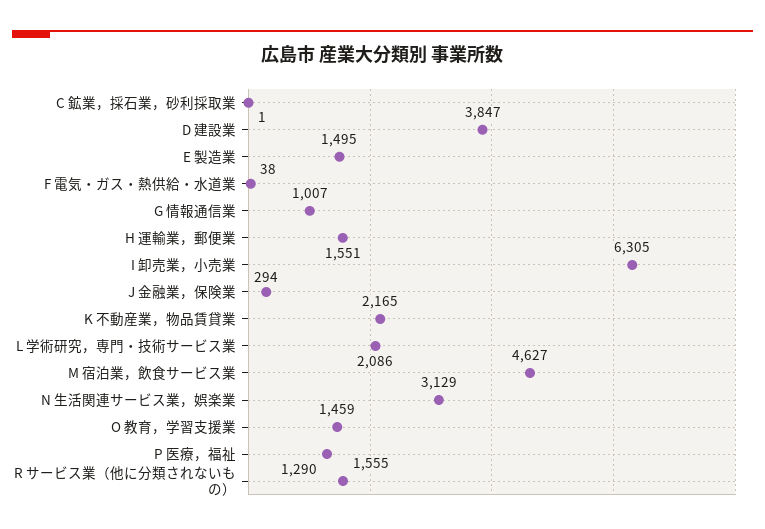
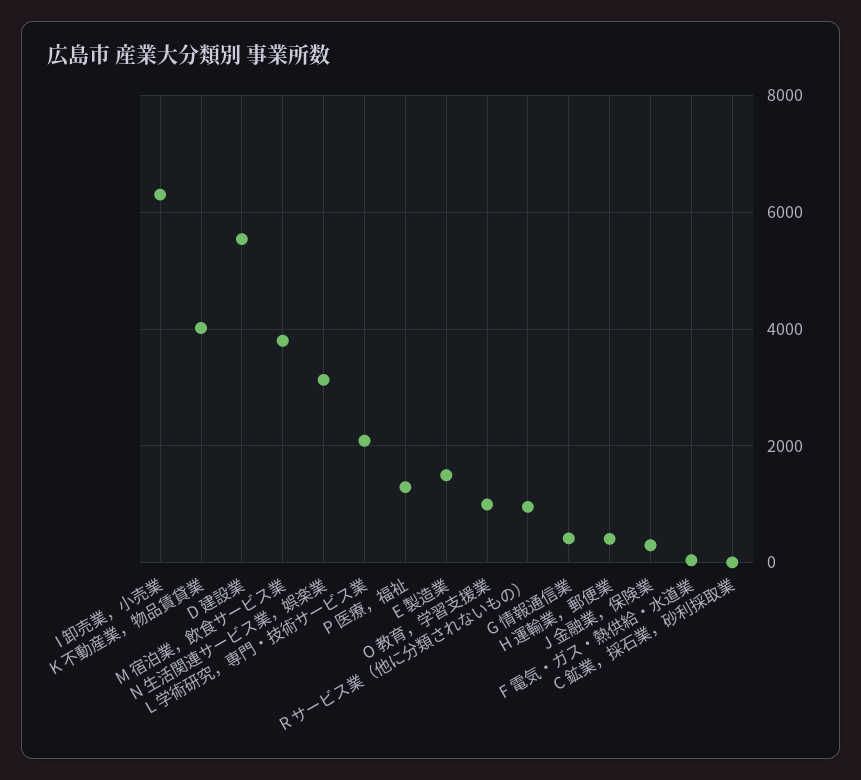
  {
    "C 鉱業，採石業，砂利採取業": 1,
-   "D 建設業": 3847,
+   "D 建設業": 5600,
    "E 製造業": 1495,
    "F 電気・ガス・熱供給・水道業": 38,
-   "G 情報通信業": 1007,
+   "G 情報通信業": 400,
-   "H 運輸業，郵便業": 1551,
+   "H 運輸業，郵便業": 400,
    "I 卸売業，小売業": 6305,
    "J 金融業，保険業": 294,
-   "K 不動産業，物品賃貸業": 2165,
+   "K 不動産業，物品賃貸業": 4000,
    "L 学術研究，専門・技術サービス業": 2086,
-   "M 宿泊業，飲食サービス業": 4627,
+   "M 宿泊業，飲食サービス業": 3800,
    "N 生活関連サービス業，娯楽業": 3129,
-   "O 教育，学習支援業": 1459,
+   "O 教育，学習支援業": 1000,
    "P 医療，福祉": 1290,
-   "R サービス業（他に分類されないもの）": 1555
+   "R サービス業（他に分類されないもの）": 1000
  }

